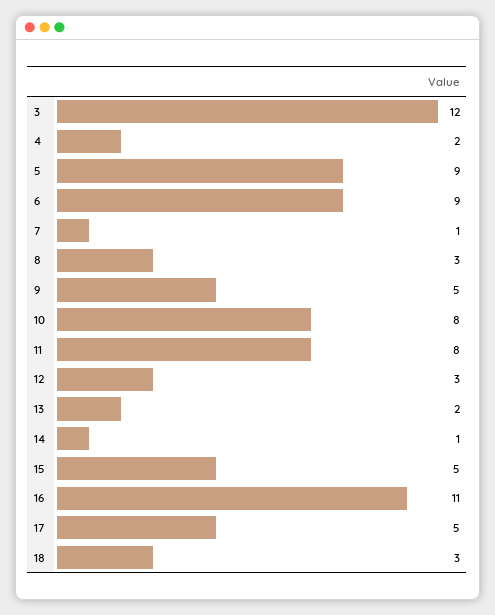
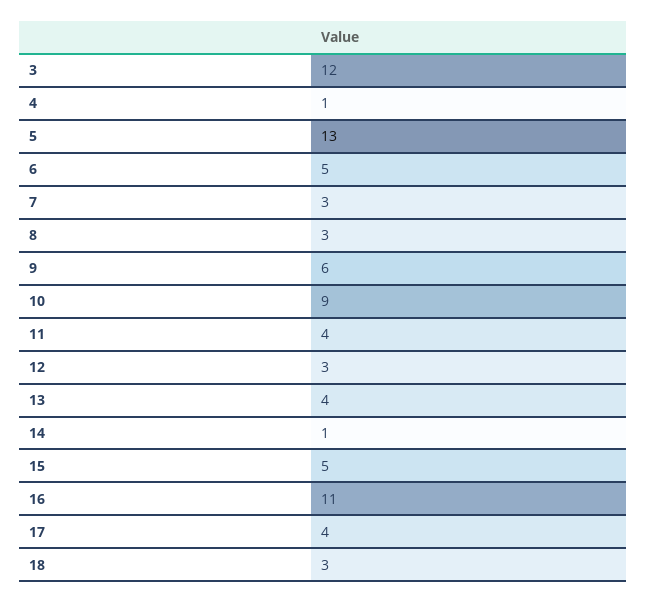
  {
    "3": 12,
-   "4": 2,
+   "4": 1,
-   "5": 9,
+   "5": 13,
-   "6": 9,
+   "6": 5,
-   "7": 1,
+   "7": 3,
    "8": 3,
-   "9": 5,
+   "9": 6,
-   "10": 8,
+   "10": 9,
-   "11": 8,
+   "11": 4,
    "12": 3,
-   "13": 2,
+   "13": 4,
    "14": 1,
    "15": 5,
    "16": 11,
-   "17": 5,
+   "17": 4,
    "18": 3
  }

